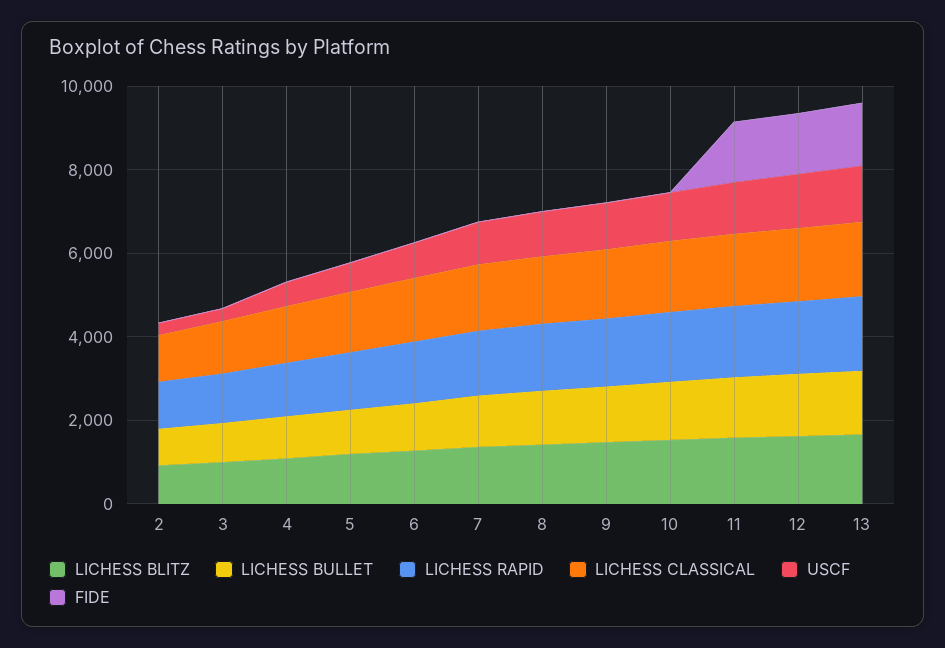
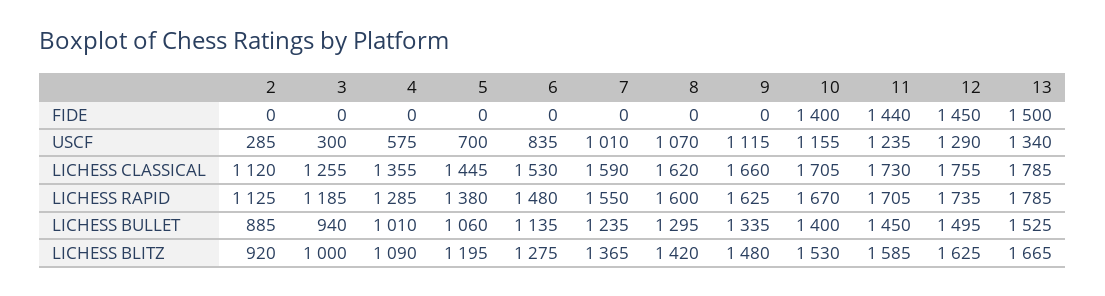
  {
    "LICHESS BLITZ": {
      "2": 920,
      "3": 1000,
      "4": 1090,
      "5": 1195,
      "6": 1275,
      "7": 1365,
      "8": 1420,
      "9": 1480,
      "10": 1530,
      "11": 1585,
      "12": 1625,
      "13": 1665
    },
    "LICHESS BULLET": {
      "2": 885,
      "3": 940,
      "4": 1010,
      "5": 1060,
      "6": 1135,
      "7": 1235,
      "8": 1295,
      "9": 1335,
      "10": 1400,
      "11": 1450,
      "12": 1495,
      "13": 1525
    },
    "LICHESS RAPID": {
      "2": 1125,
      "3": 1185,
      "4": 1285,
      "5": 1380,
      "6": 1480,
      "7": 1550,
      "8": 1600,
      "9": 1625,
      "10": 1670,
      "11": 1705,
      "12": 1735,
      "13": 1785
    },
    "LICHESS CLASSICAL": {
      "2": 1120,
      "3": 1255,
      "4": 1355,
      "5": 1445,
      "6": 1530,
      "7": 1590,
      "8": 1620,
      "9": 1660,
      "10": 1705,
      "11": 1730,
      "12": 1755,
      "13": 1785
    },
    "USCF": {
      "2": 285,
      "3": 300,
      "4": 575,
      "5": 700,
      "6": 835,
      "7": 1010,
      "8": 1070,
      "9": 1115,
      "10": 1155,
      "11": 1235,
      "12": 1290,
      "13": 1340
    },
    "FIDE": {
      "2": 0,
      "3": 0,
      "4": 0,
      "5": 0,
      "6": 0,
      "7": 0,
      "8": 0,
      "9": 0,
-     "10": 0,
+     "10": 1400,
      "11": 1440,
      "12": 1450,
      "13": 1500
    }
  }

